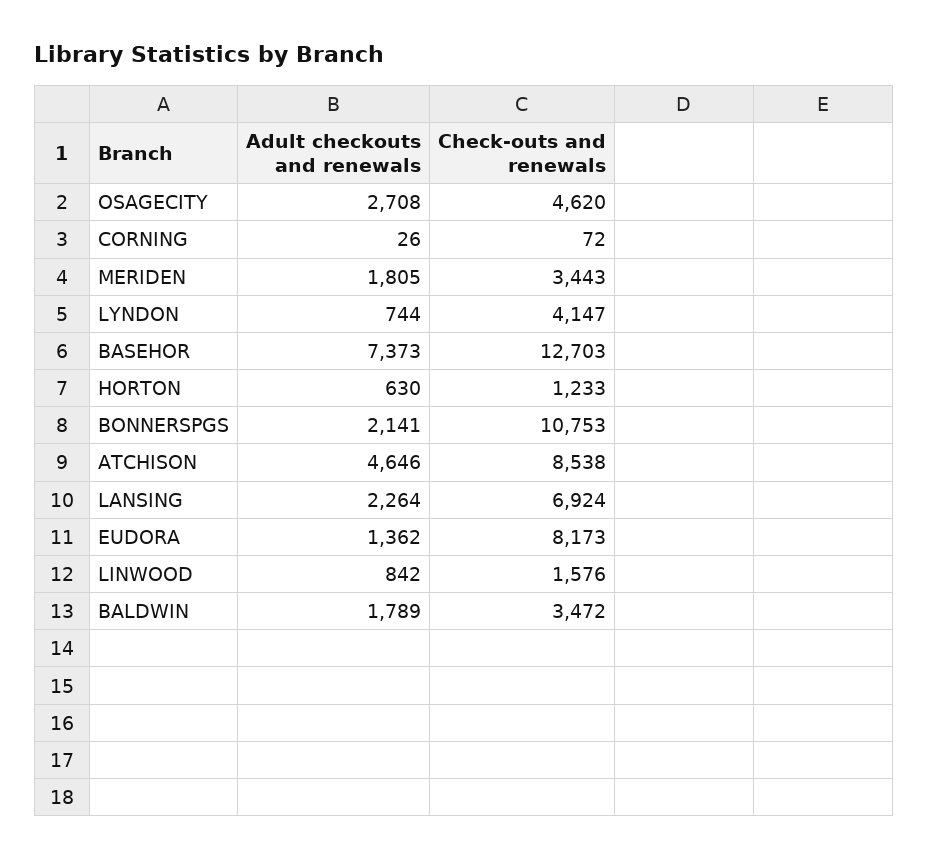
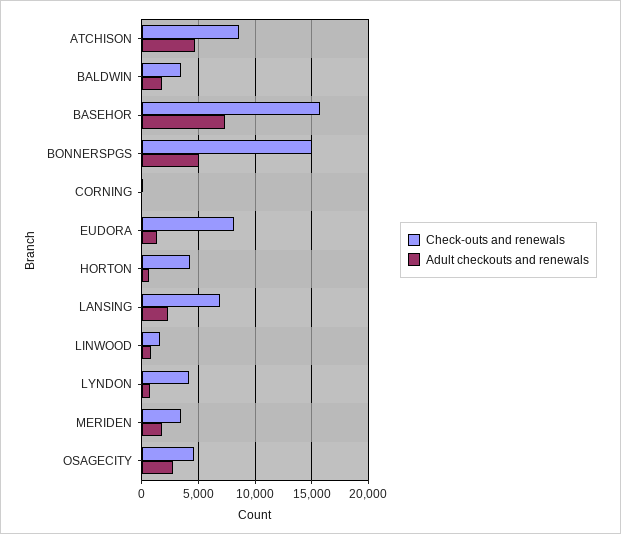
  {
    "Adult checkouts and renewals": {
      "OSAGECITY": 2708,
      "CORNING": 26,
      "MERIDEN": 1805,
      "LYNDON": 744,
      "BASEHOR": 7373,
      "HORTON": 630,
-     "BONNERSPGS": 2141,
+     "BONNERSPGS": 5000,
      "ATCHISON": 4646,
      "LANSING": 2264,
      "EUDORA": 1362,
      "LINWOOD": 842,
      "BALDWIN": 1789
    },
    "Check-outs and renewals": {
      "OSAGECITY": 4620,
      "CORNING": 72,
      "MERIDEN": 3443,
      "LYNDON": 4147,
-     "BASEHOR": 12703,
+     "BASEHOR": 16000,
-     "HORTON": 1233,
+     "HORTON": 4000,
-     "BONNERSPGS": 10753,
+     "BONNERSPGS": 15000,
      "ATCHISON": 8538,
      "LANSING": 6924,
      "EUDORA": 8173,
      "LINWOOD": 1576,
      "BALDWIN": 3472
    }
  }

